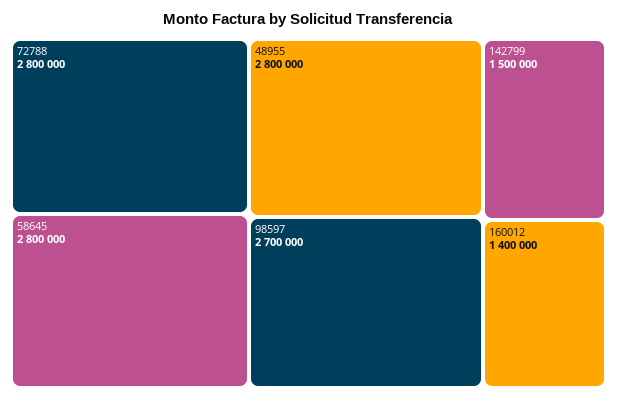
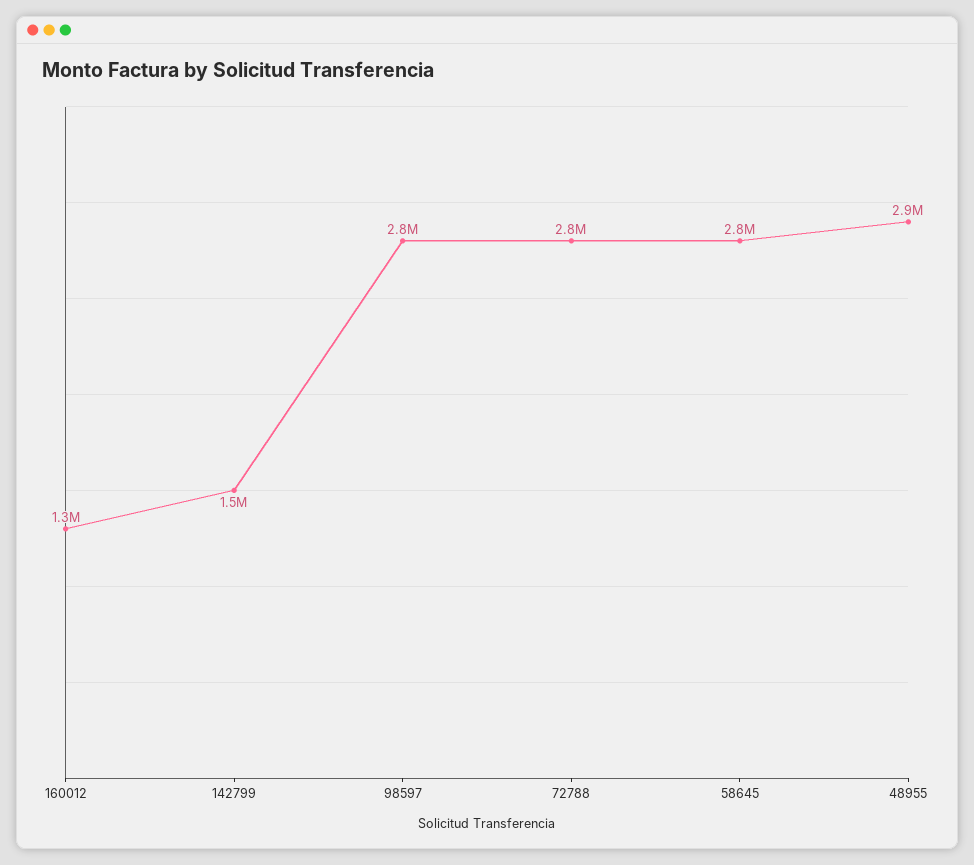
  {
    "72788": 2800000,
    "58645": 2800000,
-   "48955": 2800000,
+   "48955": 2900000,
-   "98597": 2700000,
+   "98597": 2800000,
    "142799": 1500000,
-   "160012": 1400000
+   "160012": 1300000
  }

